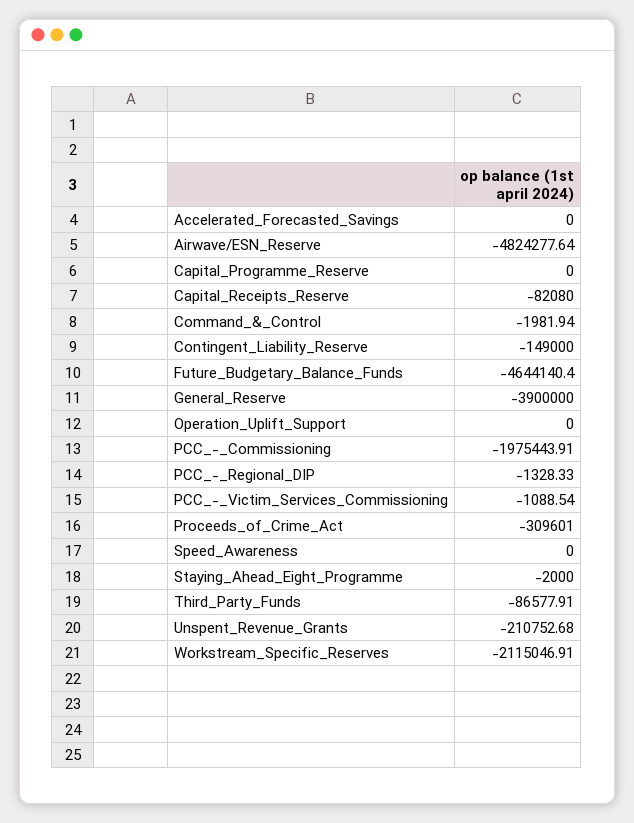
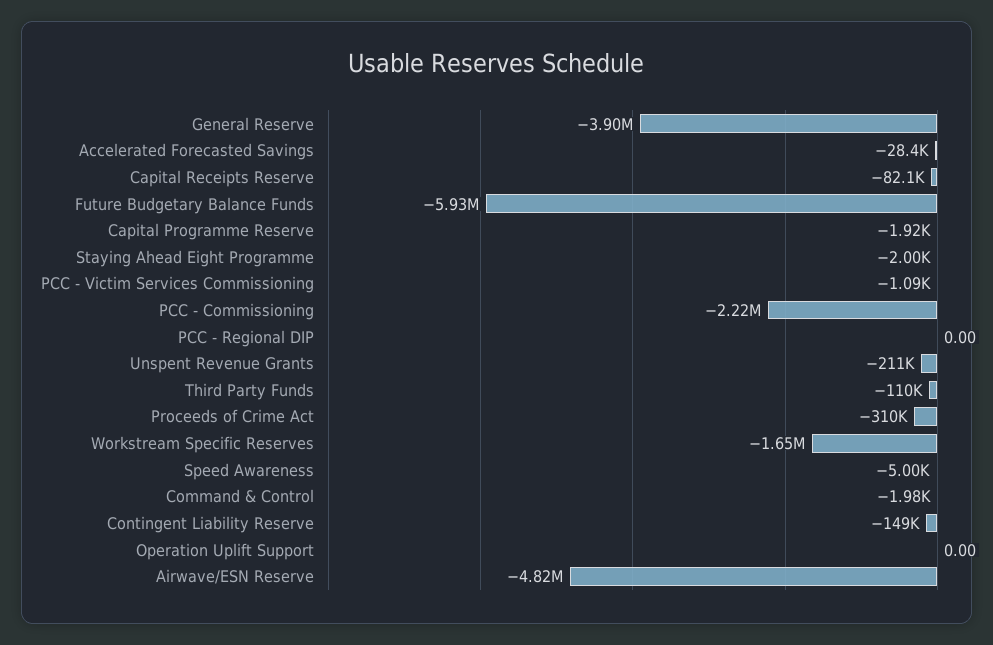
  {
-   "Accelerated_Forecasted_Savings": 0,
+   "Accelerated_Forecasted_Savings": -28400,
    "Airwave/ESN_Reserve": -4824277.64,
-   "Capital_Programme_Reserve": 0,
+   "Capital_Programme_Reserve": -1920,
    "Capital_Receipts_Reserve": -82080,
    "Command_&_Control": -1981.94,
    "Contingent_Liability_Reserve": -149000,
-   "Future_Budgetary_Balance_Funds": -4644140.4,
+   "Future_Budgetary_Balance_Funds": -5930000,
    "General_Reserve": -3900000,
    "Operation_Uplift_Support": 0,
-   "PCC_-_Commissioning": -1975443.91,
+   "PCC_-_Commissioning": -2220000,
-   "PCC_-_Regional_DIP": -1328.33,
+   "PCC_-_Regional_DIP": 0,
    "PCC_-_Victim_Services_Commissioning": -1088.54,
    "Proceeds_of_Crime_Act": -309601,
-   "Speed_Awareness": 0,
+   "Speed_Awareness": -5000,
    "Staying_Ahead_Eight_Programme": -2000,
-   "Third_Party_Funds": -86577.91,
+   "Third_Party_Funds": -110000,
    "Unspent_Revenue_Grants": -210752.68,
-   "Workstream_Specific_Reserves": -2115046.91
+   "Workstream_Specific_Reserves": -1650000
  }

